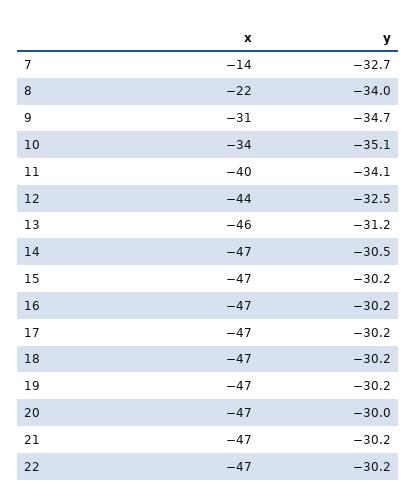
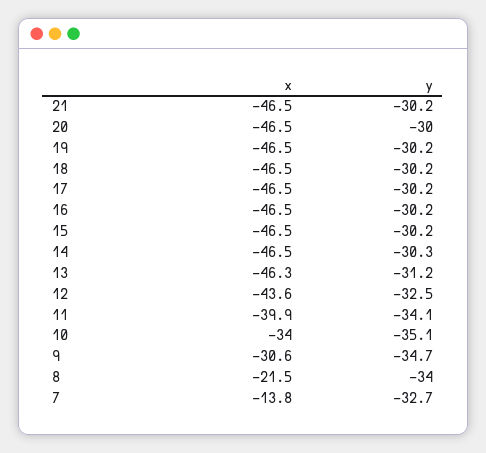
  {
    "x": {
      "7": -13.8,
      "8": -21.5,
      "9": -30.6,
      "10": -34,
      "11": -39.9,
      "12": -43.6,
      "13": -46.3,
      "14": -46.5,
      "15": -46.5,
      "16": -46.5,
      "17": -46.5,
      "18": -46.5,
      "19": -46.5,
      "20": -46.5,
-     "21": -46.5,
+     "21": -46.5
-     "22": -47
    },
    "y": {
      "7": -32.7,
      "8": -34,
      "9": -34.7,
      "10": -35.1,
      "11": -34.1,
      "12": -32.5,
      "13": -31.2,
-     "14": -30.5,
+     "14": -30.3,
      "15": -30.2,
      "16": -30.2,
      "17": -30.2,
      "18": -30.2,
      "19": -30.2,
      "20": -30,
-     "21": -30.2,
+     "21": -30.2
-     "22": -30.2
    }
  }

